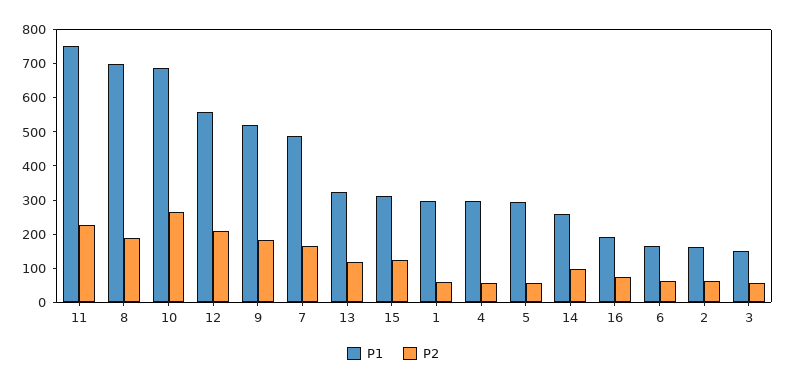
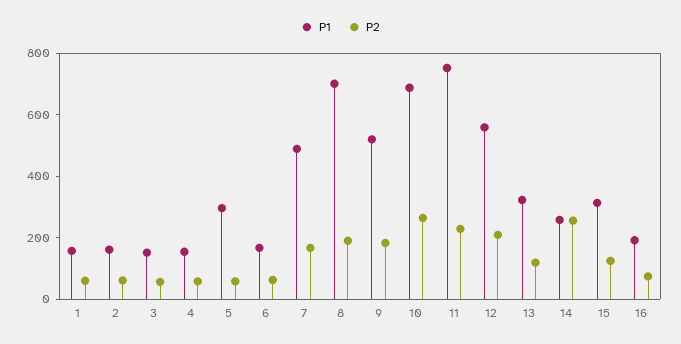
  {
    "P1": {
      "11": 750,
      "8": 700,
      "10": 675,
      "12": 550,
      "9": 525,
      "7": 500,
      "13": 325,
      "15": 325,
-     "1": 300,
+     "1": 150,
-     "4": 300,
+     "4": 150,
      "5": 300,
      "14": 250,
      "16": 200,
      "6": 175,
      "2": 150,
      "3": 150
    },
    "P2": {
      "11": 225,
      "8": 200,
      "10": 275,
      "12": 200,
      "9": 175,
      "7": 175,
      "13": 125,
      "15": 125,
      "1": 50,
      "4": 50,
      "5": 50,
-     "14": 100,
+     "14": 250,
      "16": 75,
      "6": 50,
      "2": 50,
      "3": 50
    }
  }

